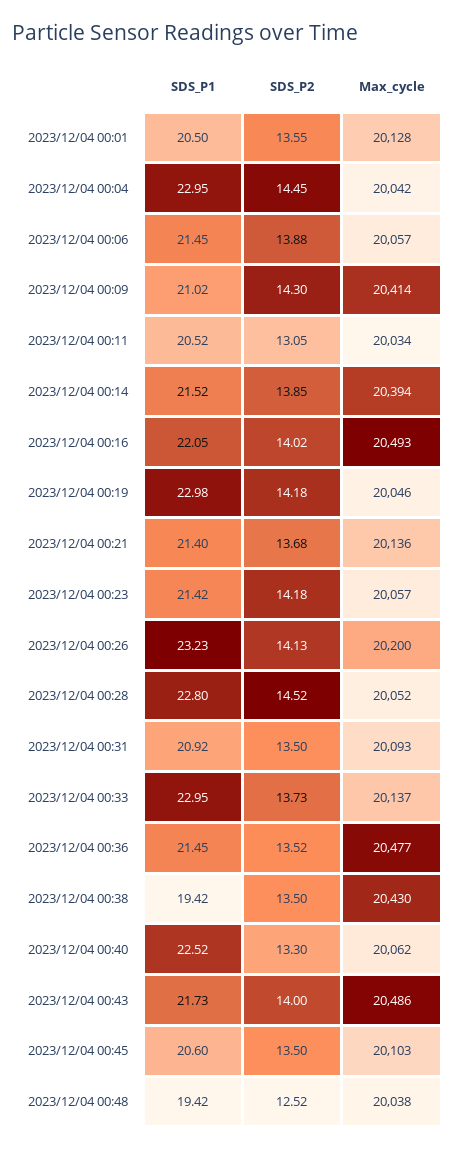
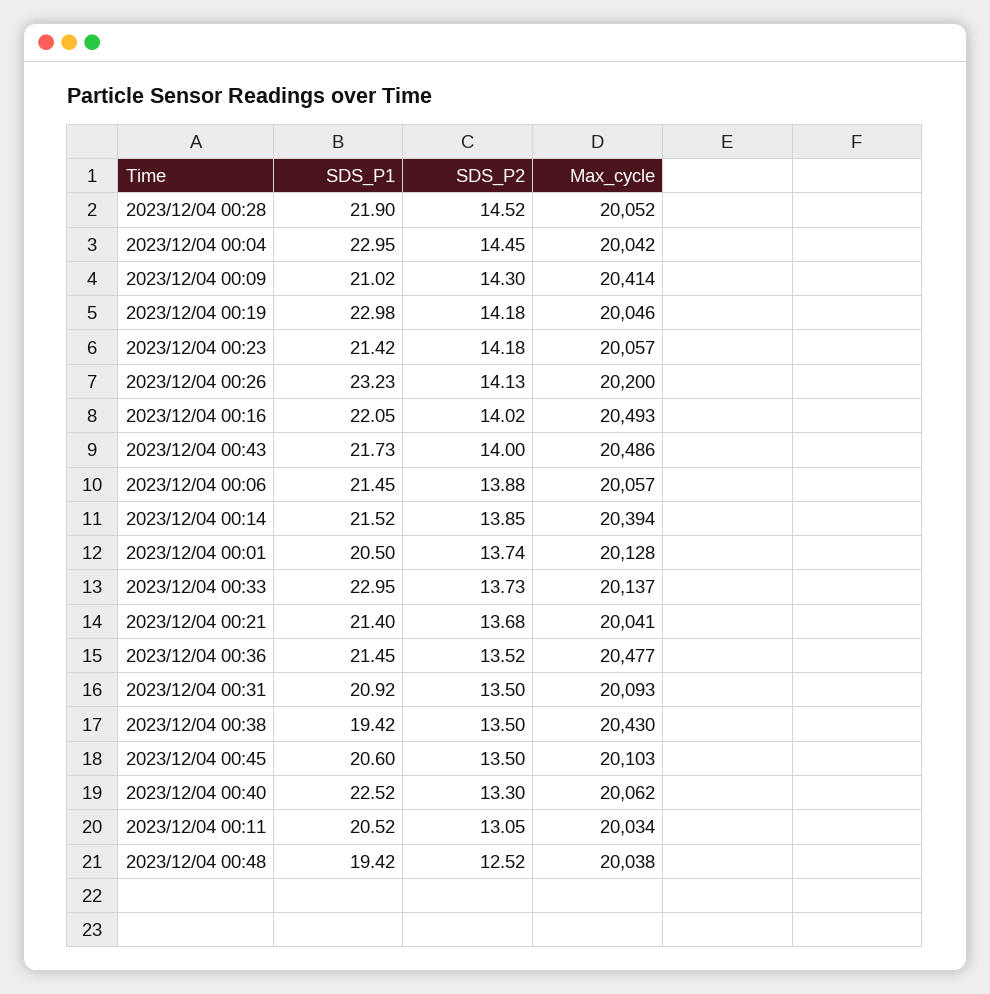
  {
    "SDS_P1": {
      "2023/12/04 00:01": 20.5,
      "2023/12/04 00:04": 22.95,
      "2023/12/04 00:06": 21.45,
      "2023/12/04 00:09": 21.02,
      "2023/12/04 00:11": 20.52,
      "2023/12/04 00:14": 21.52,
      "2023/12/04 00:16": 22.05,
      "2023/12/04 00:19": 22.98,
      "2023/12/04 00:21": 21.4,
      "2023/12/04 00:23": 21.42,
      "2023/12/04 00:26": 23.23,
-     "2023/12/04 00:28": 22.8,
+     "2023/12/04 00:28": 21.9,
      "2023/12/04 00:31": 20.92,
      "2023/12/04 00:33": 22.95,
      "2023/12/04 00:36": 21.45,
      "2023/12/04 00:38": 19.42,
      "2023/12/04 00:40": 22.52,
      "2023/12/04 00:43": 21.73,
      "2023/12/04 00:45": 20.6,
      "2023/12/04 00:48": 19.42
    },
    "SDS_P2": {
-     "2023/12/04 00:01": 13.55,
+     "2023/12/04 00:01": 13.74,
      "2023/12/04 00:04": 14.45,
      "2023/12/04 00:06": 13.88,
      "2023/12/04 00:09": 14.3,
      "2023/12/04 00:11": 13.05,
      "2023/12/04 00:14": 13.85,
      "2023/12/04 00:16": 14.02,
      "2023/12/04 00:19": 14.18,
      "2023/12/04 00:21": 13.68,
      "2023/12/04 00:23": 14.18,
      "2023/12/04 00:26": 14.13,
      "2023/12/04 00:28": 14.52,
      "2023/12/04 00:31": 13.5,
      "2023/12/04 00:33": 13.73,
      "2023/12/04 00:36": 13.52,
      "2023/12/04 00:38": 13.5,
      "2023/12/04 00:40": 13.3,
      "2023/12/04 00:43": 14,
      "2023/12/04 00:45": 13.5,
      "2023/12/04 00:48": 12.52
    },
    "Max_cycle": {
      "2023/12/04 00:01": 20128,
      "2023/12/04 00:04": 20042,
      "2023/12/04 00:06": 20057,
      "2023/12/04 00:09": 20414,
      "2023/12/04 00:11": 20034,
      "2023/12/04 00:14": 20394,
      "2023/12/04 00:16": 20493,
      "2023/12/04 00:19": 20046,
-     "2023/12/04 00:21": 20136,
+     "2023/12/04 00:21": 20041,
      "2023/12/04 00:23": 20057,
      "2023/12/04 00:26": 20200,
      "2023/12/04 00:28": 20052,
      "2023/12/04 00:31": 20093,
      "2023/12/04 00:33": 20137,
      "2023/12/04 00:36": 20477,
      "2023/12/04 00:38": 20430,
      "2023/12/04 00:40": 20062,
      "2023/12/04 00:43": 20486,
      "2023/12/04 00:45": 20103,
      "2023/12/04 00:48": 20038
    }
  }

